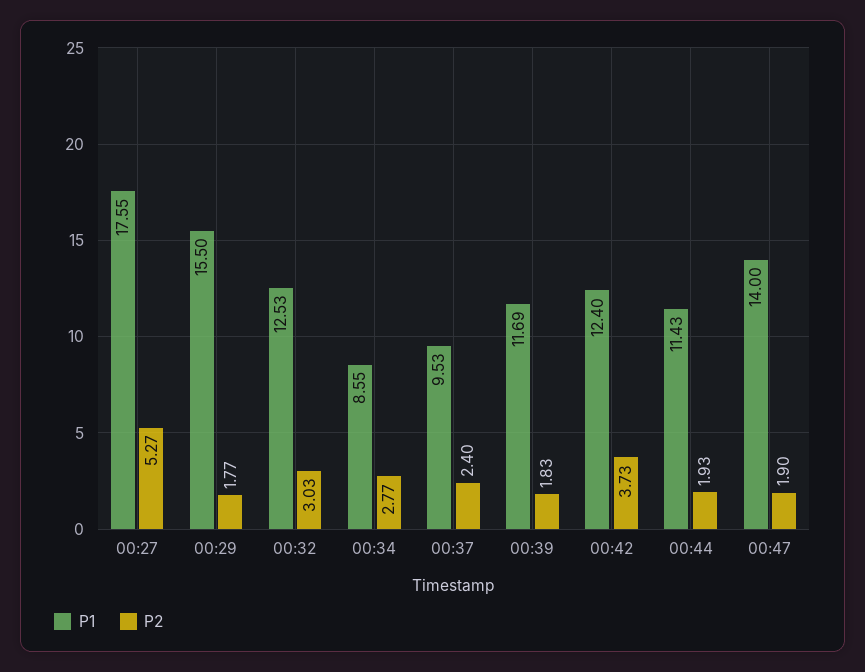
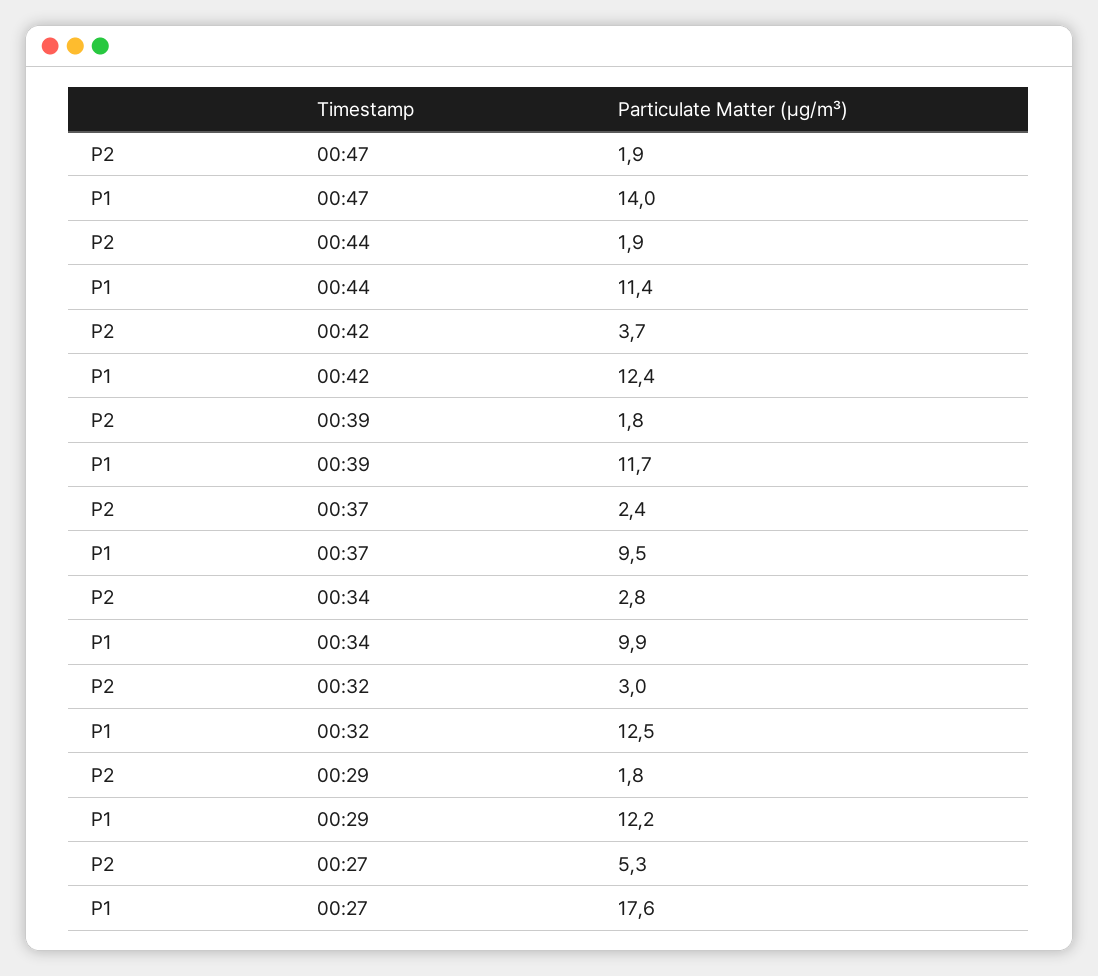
  {
    "P1": {
      "00:27": 17.55,
-     "00:29": 15.5,
+     "00:29": 12.2,
      "00:32": 12.53,
-     "00:34": 8.55,
+     "00:34": 9.9,
      "00:37": 9.53,
      "00:39": 11.69,
      "00:42": 12.4,
      "00:44": 11.43,
      "00:47": 14
    },
    "P2": {
      "00:27": 5.27,
      "00:29": 1.77,
      "00:32": 3.03,
      "00:34": 2.77,
      "00:37": 2.4,
      "00:39": 1.83,
      "00:42": 3.73,
      "00:44": 1.93,
      "00:47": 1.9
    }
  }

